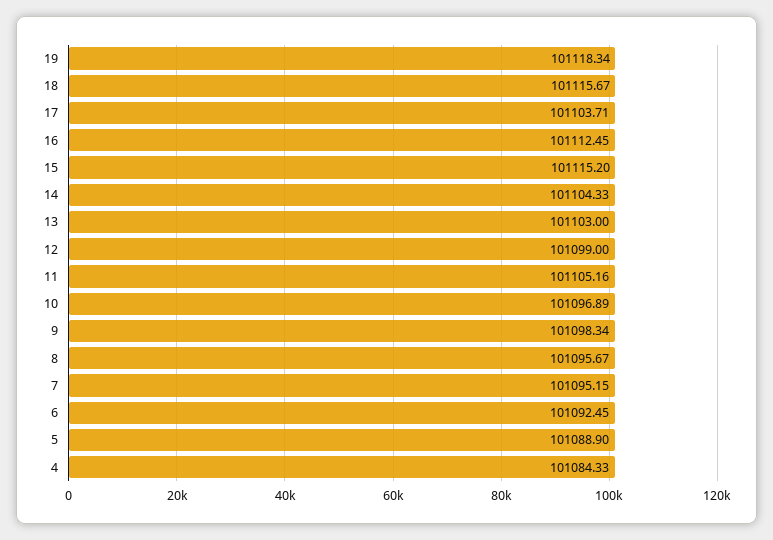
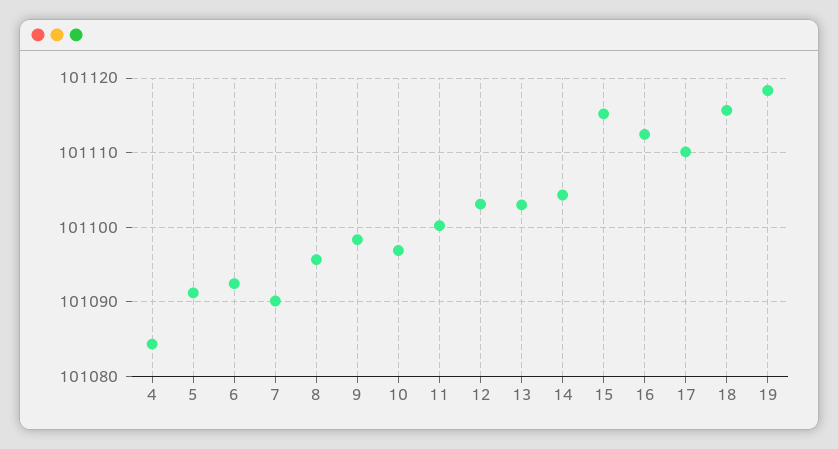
  {
    "19": 101118.34,
    "18": 101115.67,
-   "17": 101103.71,
+   "17": 101110,
    "16": 101112.45,
    "15": 101115.2,
    "14": 101104.33,
    "13": 101103,
-   "12": 101099,
+   "12": 101103,
-   "11": 101105.16,
+   "11": 101100,
    "10": 101096.89,
    "9": 101098.34,
    "8": 101095.67,
-   "7": 101095.15,
+   "7": 101090,
    "6": 101092.45,
-   "5": 101088.9,
+   "5": 101091,
    "4": 101084.33
  }

